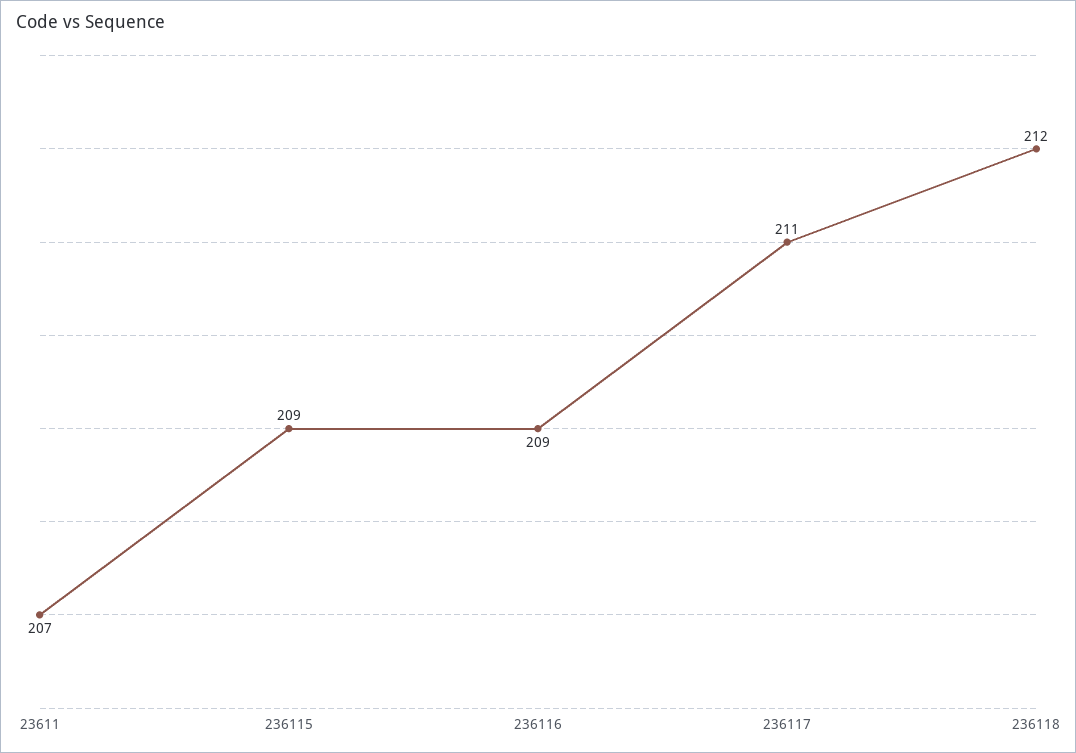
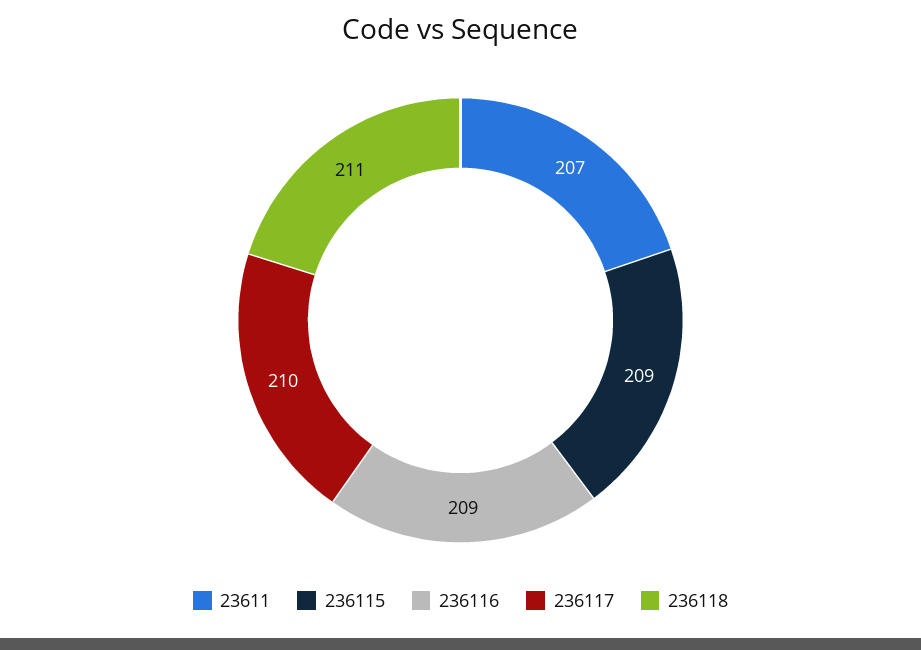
  {
    "23611": 207,
    "236115": 209,
    "236116": 209,
-   "236117": 211,
+   "236117": 210,
-   "236118": 212
+   "236118": 211
  }

